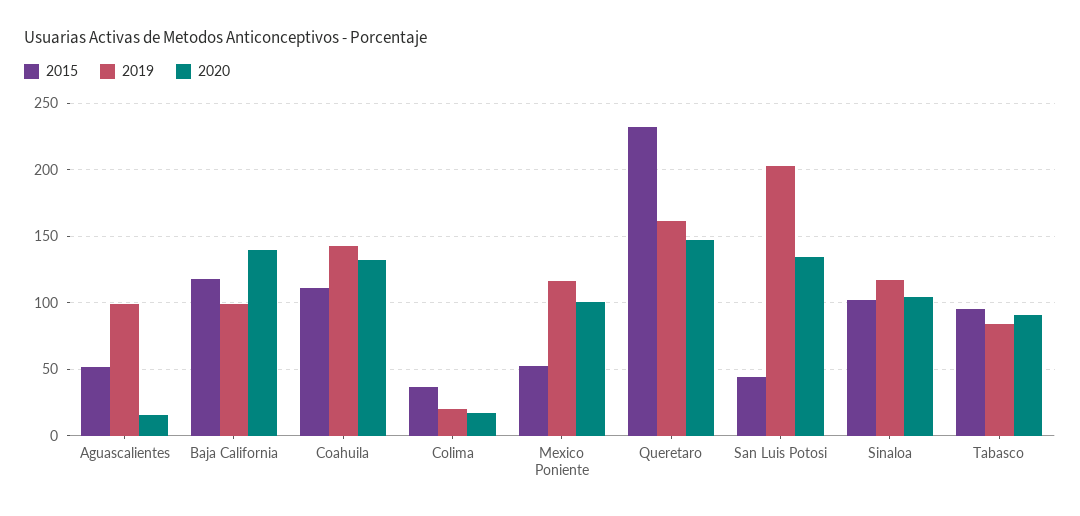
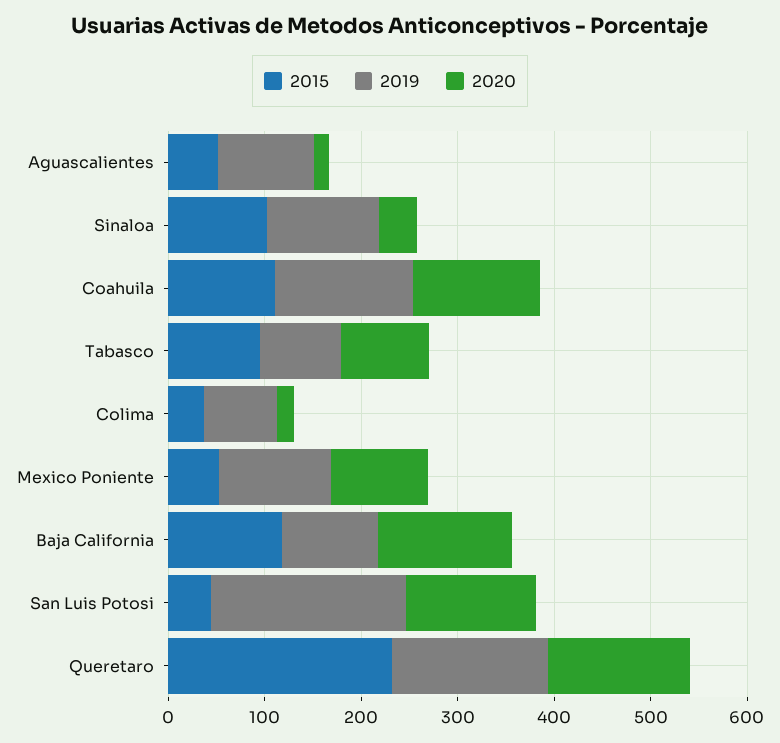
  {
    "2015": {
      "Aguascalientes": 50,
      "Baja California": 120,
      "Coahuila": 110,
      "Colima": 35,
      "Mexico Poniente": 50,
      "Queretaro": 230,
      "San Luis Potosi": 45,
      "Sinaloa": 100,
      "Tabasco": 95
    },
    "2019": {
      "Aguascalientes": 100,
      "Baja California": 100,
      "Coahuila": 140,
-     "Colima": 20,
+     "Colima": 80,
      "Mexico Poniente": 115,
      "Queretaro": 160,
      "San Luis Potosi": 205,
      "Sinaloa": 115,
      "Tabasco": 85
    },
    "2020": {
      "Aguascalientes": 15,
      "Baja California": 140,
      "Coahuila": 130,
      "Colima": 15,
      "Mexico Poniente": 100,
      "Queretaro": 150,
      "San Luis Potosi": 135,
-     "Sinaloa": 105,
+     "Sinaloa": 40,
      "Tabasco": 90
    }
  }

